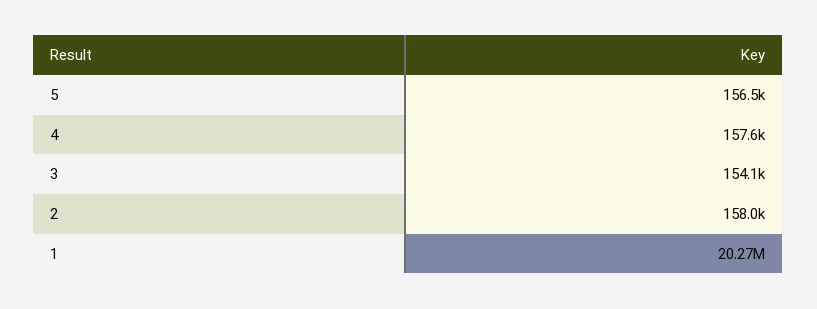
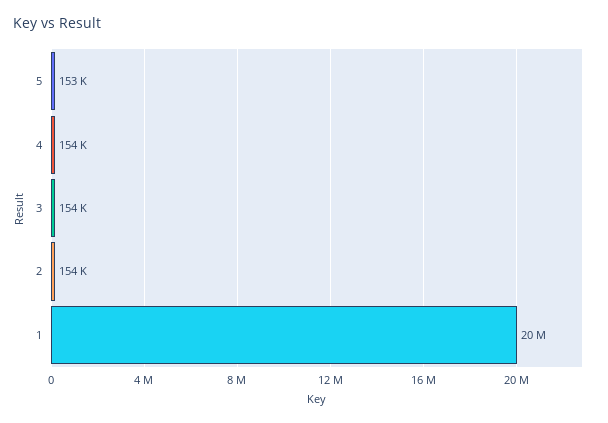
  {
-   "5": 156500,
+   "5": 153000,
-   "4": 157600,
+   "4": 154000,
    "3": 154100,
-   "2": 158000,
+   "2": 154000,
    "1": 20270000
  }

